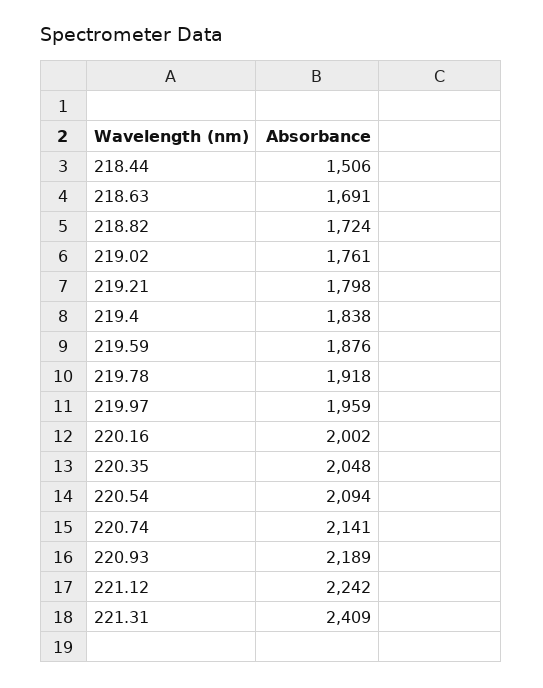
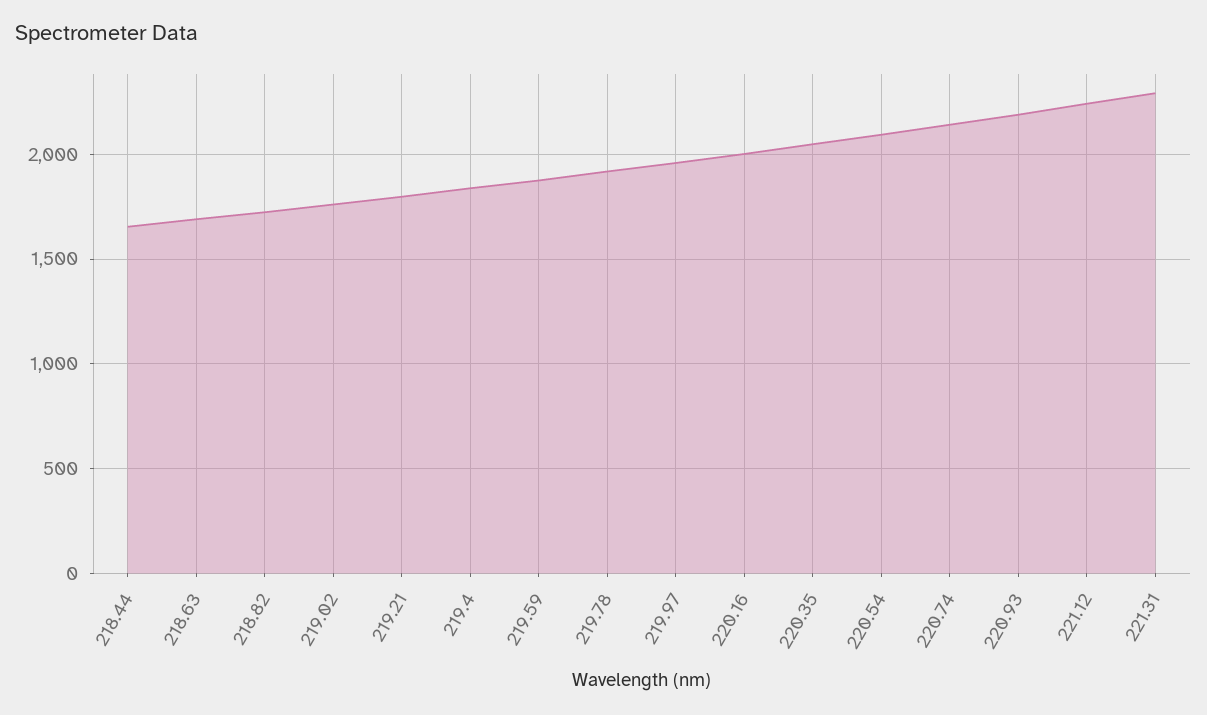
  {
-   "218.44": 1506,
+   "218.44": 1650,
    "218.63": 1691,
    "218.82": 1724,
    "219.02": 1761,
    "219.21": 1798,
    "219.4": 1838,
    "219.59": 1876,
    "219.78": 1918,
    "219.97": 1959,
    "220.16": 2002,
    "220.35": 2048,
    "220.54": 2094,
    "220.74": 2141,
    "220.93": 2189,
    "221.12": 2242,
-   "221.31": 2409
+   "221.31": 2300
  }

